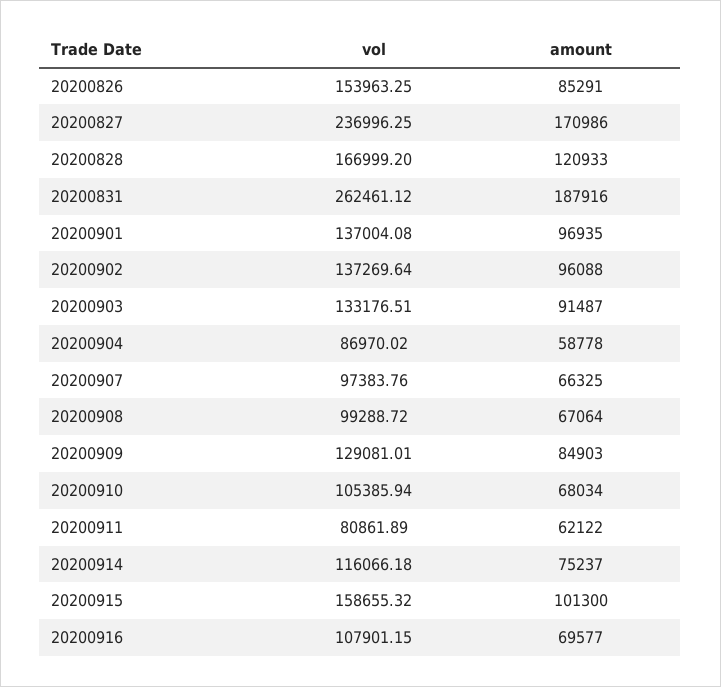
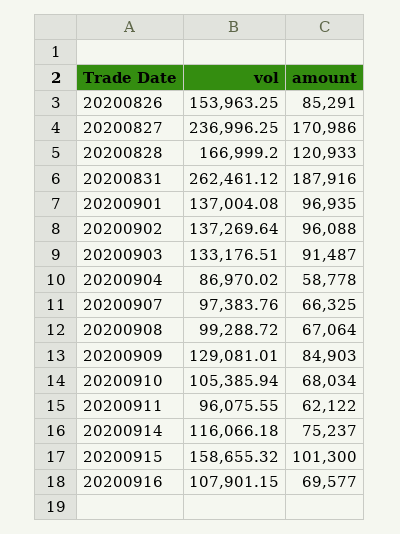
  {
    "vol": {
      "20200826": 153963.25,
      "20200827": 236996.25,
      "20200828": 166999.2,
      "20200831": 262461.12,
      "20200901": 137004.08,
      "20200902": 137269.64,
      "20200903": 133176.51,
      "20200904": 86970.02,
      "20200907": 97383.76,
      "20200908": 99288.72,
      "20200909": 129081.01,
      "20200910": 105385.94,
-     "20200911": 80861.89,
+     "20200911": 96075.55,
      "20200914": 116066.18,
      "20200915": 158655.32,
      "20200916": 107901.15
    },
    "amount": {
      "20200826": 85291,
      "20200827": 170986,
      "20200828": 120933,
      "20200831": 187916,
      "20200901": 96935,
      "20200902": 96088,
      "20200903": 91487,
      "20200904": 58778,
      "20200907": 66325,
      "20200908": 67064,
      "20200909": 84903,
      "20200910": 68034,
      "20200911": 62122,
      "20200914": 75237,
      "20200915": 101300,
      "20200916": 69577
    }
  }

